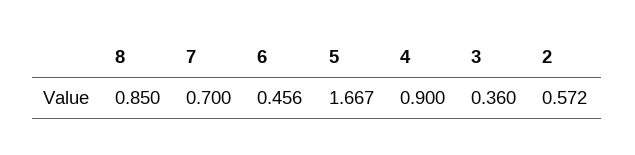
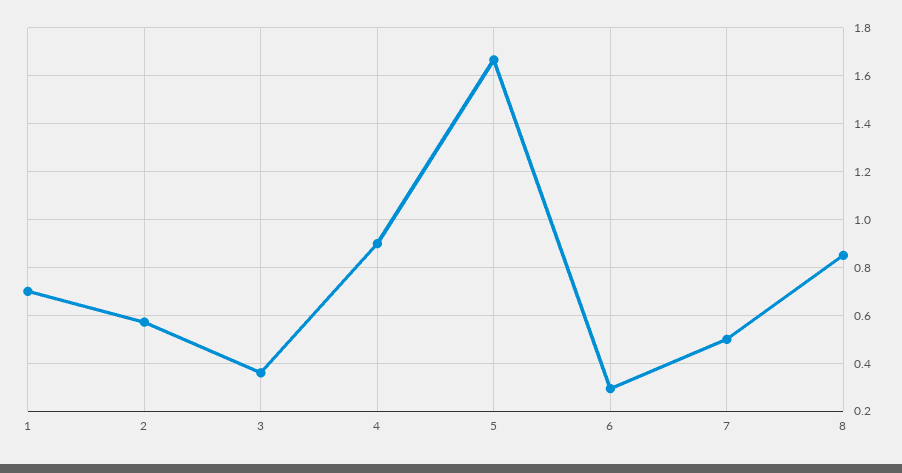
  {
    "8": 0.85,
-   "7": 0.7,
+   "7": 0.5,
-   "6": 0.456,
+   "6": 0.3,
    "5": 1.667,
    "4": 0.9,
    "3": 0.36,
-   "2": 0.572
+   "2": 0.572,
+   "1": 0.7
  }

